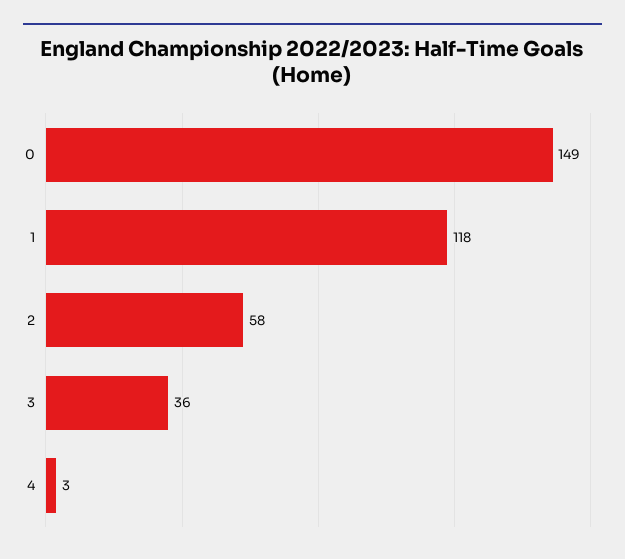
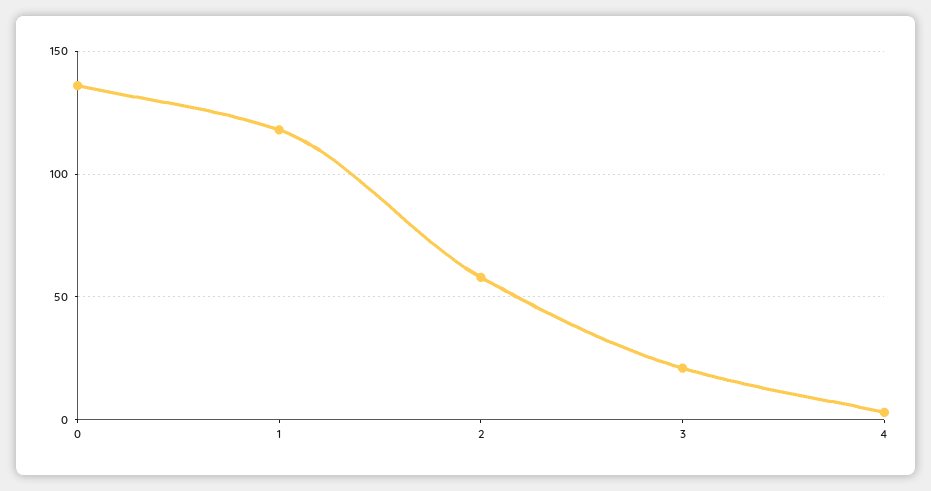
  {
-   "0": 149,
+   "0": 135,
    "1": 118,
    "2": 58,
-   "3": 36,
+   "3": 20,
    "4": 3
  }

